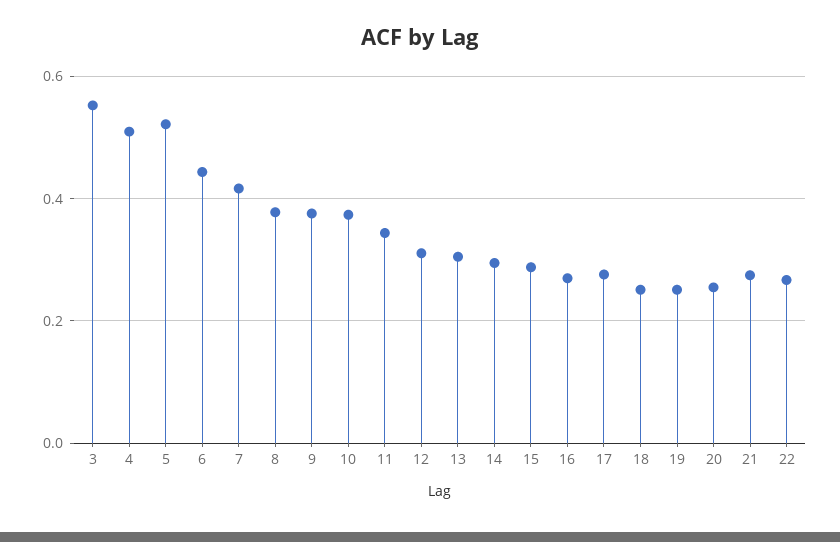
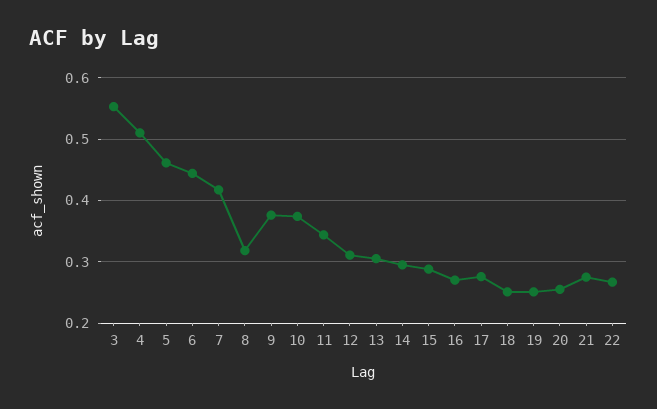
  {
    "3": 0.55,
    "4": 0.51,
-   "5": 0.52,
+   "5": 0.46,
    "6": 0.44,
    "7": 0.42,
-   "8": 0.38,
+   "8": 0.32,
    "9": 0.38,
    "10": 0.37,
    "11": 0.34,
    "12": 0.31,
    "13": 0.31,
    "14": 0.3,
    "15": 0.29,
    "16": 0.27,
    "17": 0.28,
    "18": 0.25,
    "19": 0.25,
    "20": 0.26,
    "21": 0.28,
    "22": 0.27
  }

